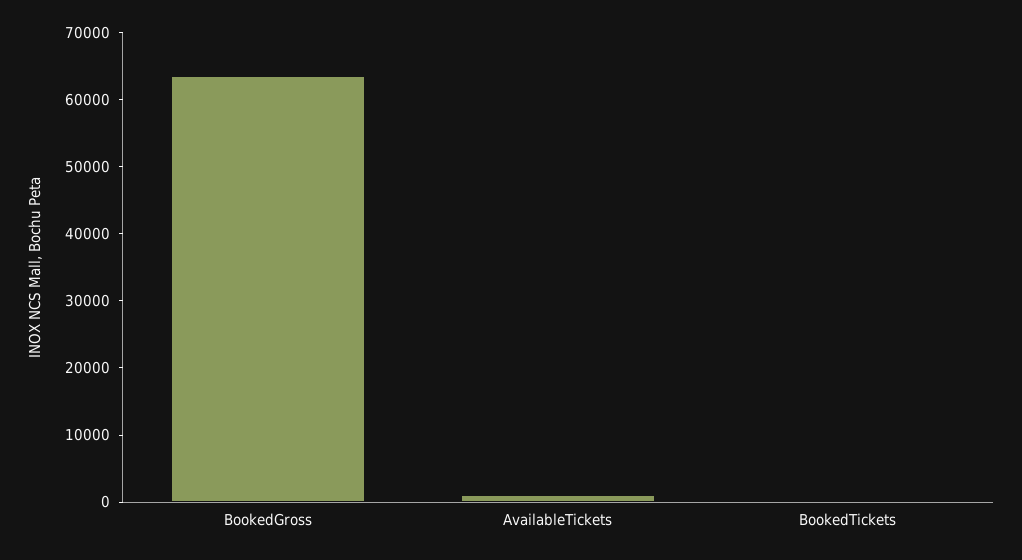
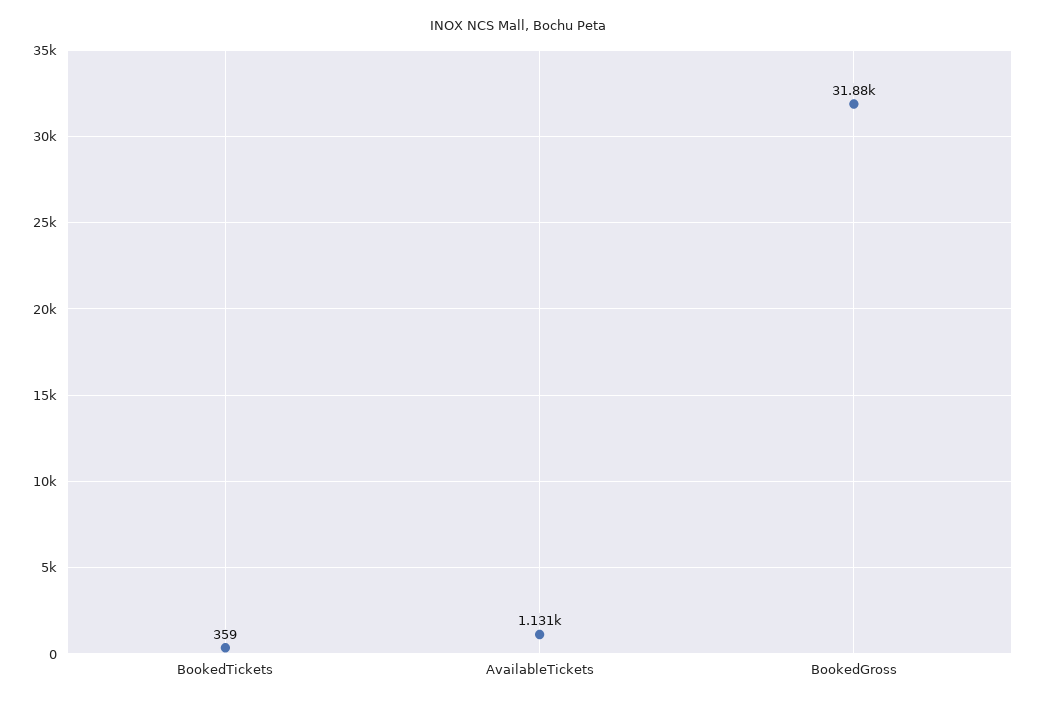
  {
-   "BookedGross": 64000,
+   "BookedGross": 31880,
    "AvailableTickets": 1131,
    "BookedTickets": 359
  }

